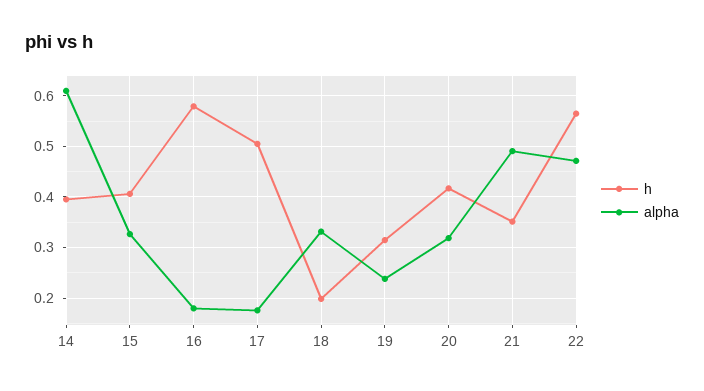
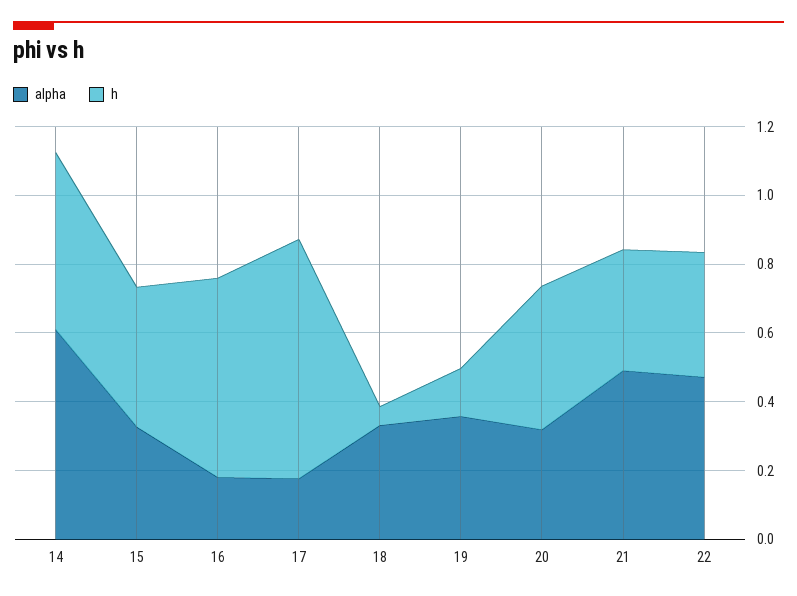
  {
    "h": {
-     "14": 0.4,
+     "14": 0.5,
      "15": 0.4,
      "16": 0.58,
-     "17": 0.5,
+     "17": 0.7,
-     "18": 0.2,
+     "18": 0.05,
-     "19": 0.32,
+     "19": 0.15,
      "20": 0.42,
      "21": 0.36,
-     "22": 0.56
+     "22": 0.35
    },
    "alpha": {
      "14": 0.6,
      "15": 0.32,
      "16": 0.18,
      "17": 0.18,
      "18": 0.34,
-     "19": 0.24,
+     "19": 0.35,
      "20": 0.32,
      "21": 0.5,
      "22": 0.48
    }
  }

